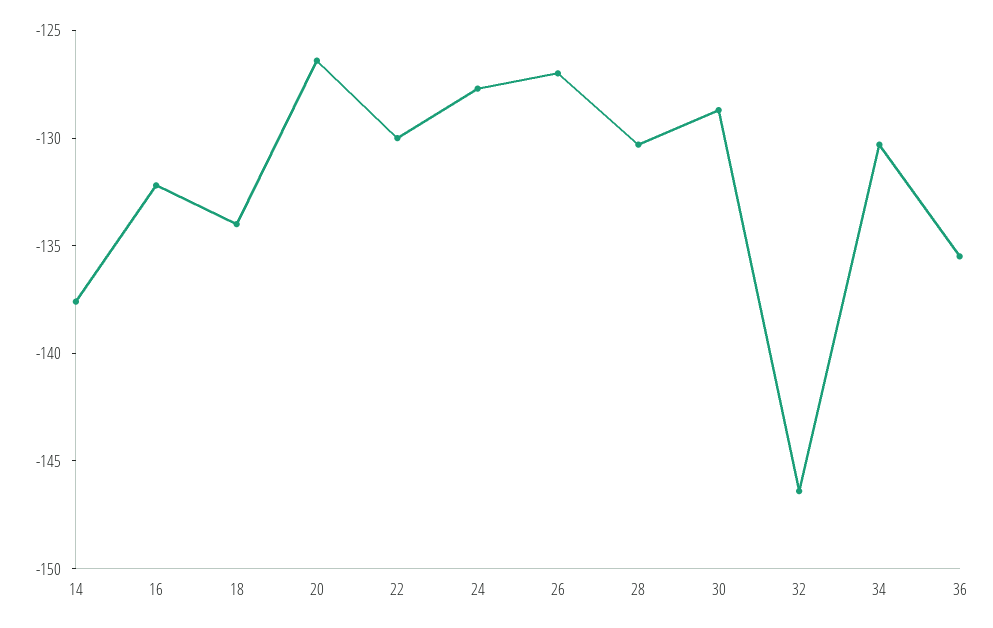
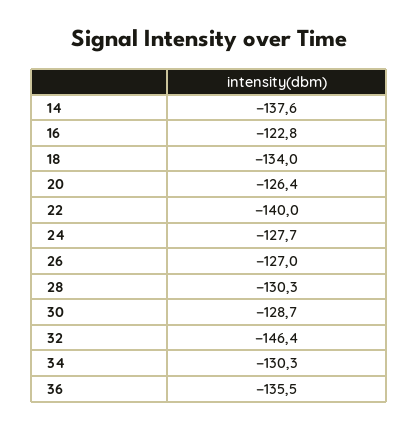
  {
    "14": -137.6,
-   "16": -132,
+   "16": -122.8,
    "18": -134,
    "20": -126.4,
-   "22": -130,
+   "22": -140,
    "24": -127.7,
    "26": -127,
    "28": -130.3,
    "30": -128.7,
    "32": -146.4,
    "34": -130.3,
    "36": -135.5
  }

